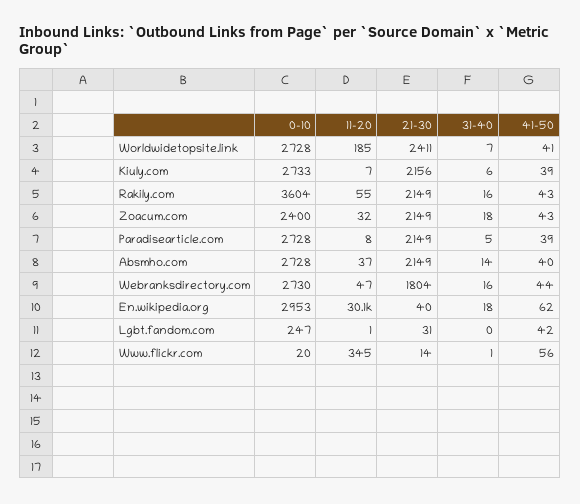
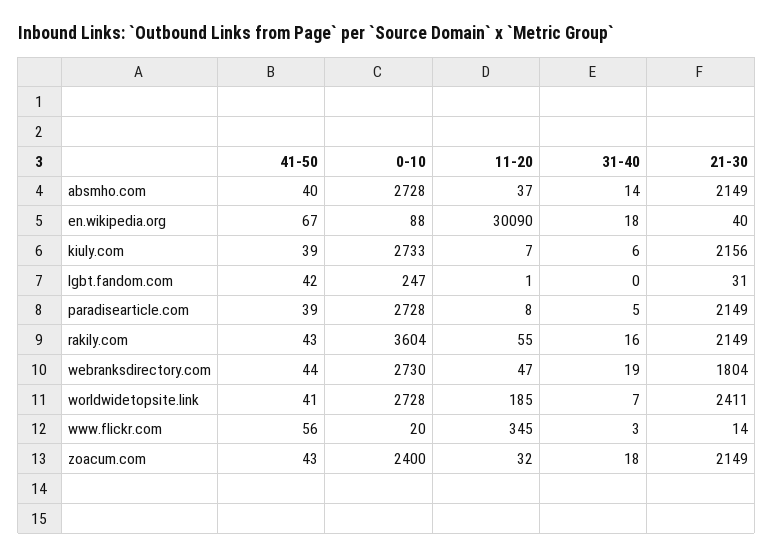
  {
    "0-10": {
      "Worldwidetopsite.link": 2728,
      "Kiuly.com": 2733,
      "Rakily.com": 3604,
      "Zoacum.com": 2400,
      "Paradisearticle.com": 2728,
      "Absmho.com": 2728,
      "Webranksdirectory.com": 2730,
-     "En.wikipedia.org": 2953,
+     "En.wikipedia.org": 88,
      "Lgbt.fandom.com": 247,
      "Www.flickr.com": 20
    },
    "11-20": {
      "Worldwidetopsite.link": 185,
      "Kiuly.com": 7,
      "Rakily.com": 55,
      "Zoacum.com": 32,
      "Paradisearticle.com": 8,
      "Absmho.com": 37,
      "Webranksdirectory.com": 47,
      "En.wikipedia.org": 30090,
      "Lgbt.fandom.com": 1,
      "Www.flickr.com": 345
    },
    "21-30": {
      "Worldwidetopsite.link": 2411,
      "Kiuly.com": 2156,
      "Rakily.com": 2149,
      "Zoacum.com": 2149,
      "Paradisearticle.com": 2149,
      "Absmho.com": 2149,
      "Webranksdirectory.com": 1804,
      "En.wikipedia.org": 40,
      "Lgbt.fandom.com": 31,
      "Www.flickr.com": 14
    },
    "31-40": {
      "Worldwidetopsite.link": 7,
      "Kiuly.com": 6,
      "Rakily.com": 16,
      "Zoacum.com": 18,
      "Paradisearticle.com": 5,
      "Absmho.com": 14,
-     "Webranksdirectory.com": 16,
+     "Webranksdirectory.com": 19,
      "En.wikipedia.org": 18,
      "Lgbt.fandom.com": 0,
-     "Www.flickr.com": 1
+     "Www.flickr.com": 3
    },
    "41-50": {
      "Worldwidetopsite.link": 41,
      "Kiuly.com": 39,
      "Rakily.com": 43,
      "Zoacum.com": 43,
      "Paradisearticle.com": 39,
      "Absmho.com": 40,
      "Webranksdirectory.com": 44,
-     "En.wikipedia.org": 62,
+     "En.wikipedia.org": 67,
      "Lgbt.fandom.com": 42,
      "Www.flickr.com": 56
    }
  }

